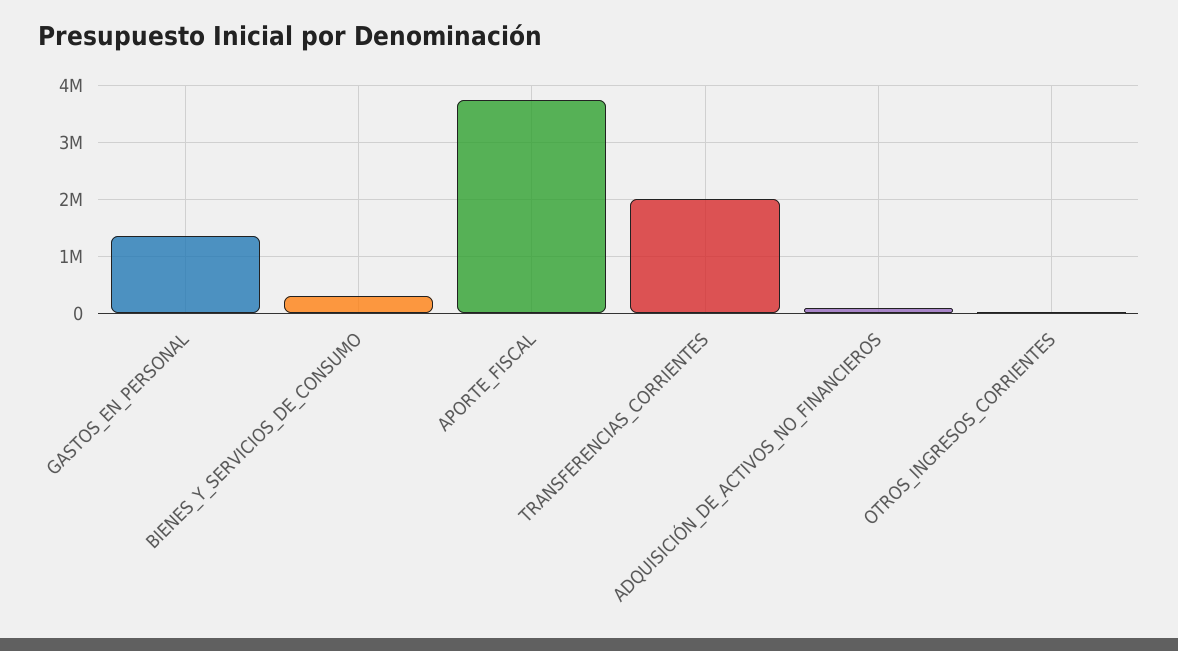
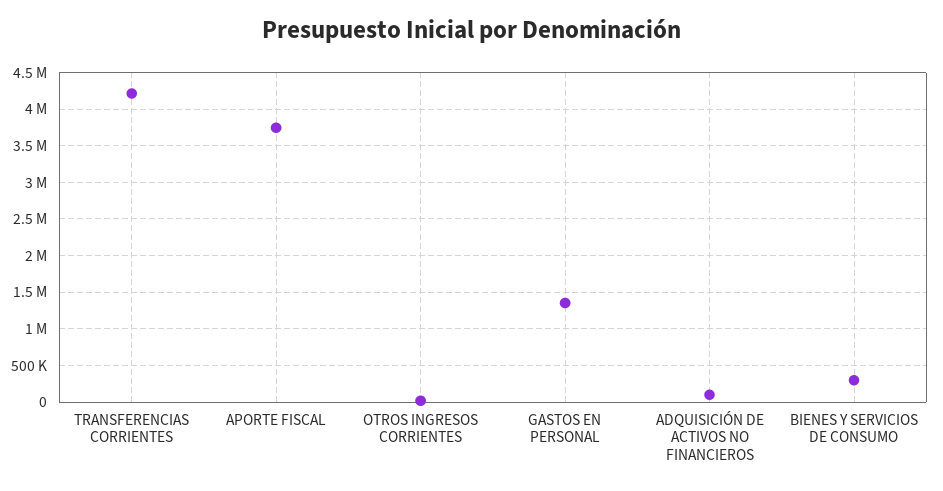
  {
    "GASTOS_EN_PERSONAL": 1400000,
    "BIENES_Y_SERVICIOS_DE_CONSUMO": 300000,
    "APORTE_FISCAL": 3700000,
-   "TRANSFERENCIAS_CORRIENTES": 2000000,
+   "TRANSFERENCIAS_CORRIENTES": 4200000,
    "ADQUISICIÓN_DE_ACTIVOS_NO_FINANCIEROS": 100000,
    "OTROS_INGRESOS_CORRIENTES": 0
  }

